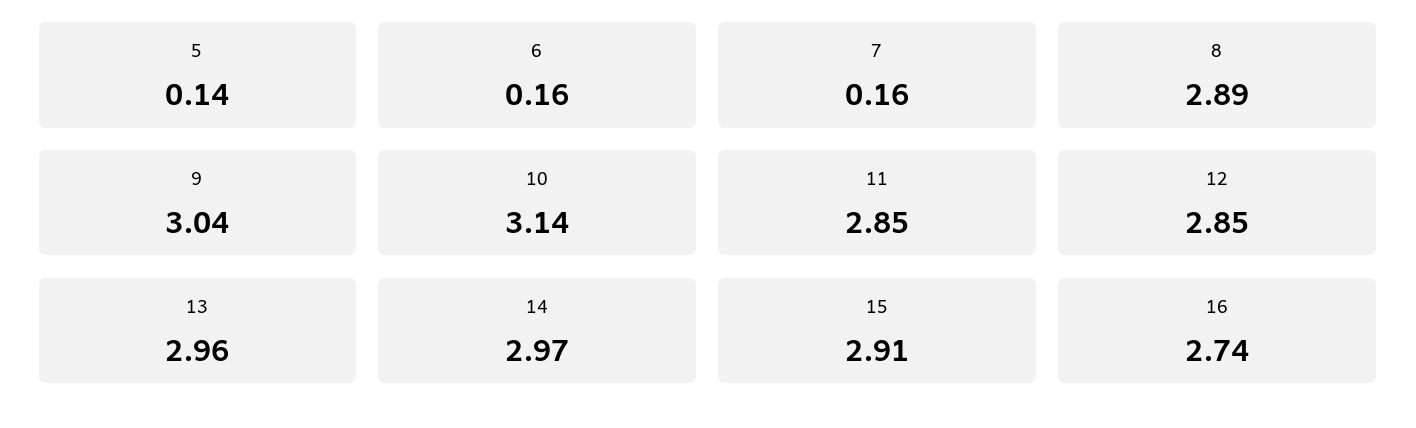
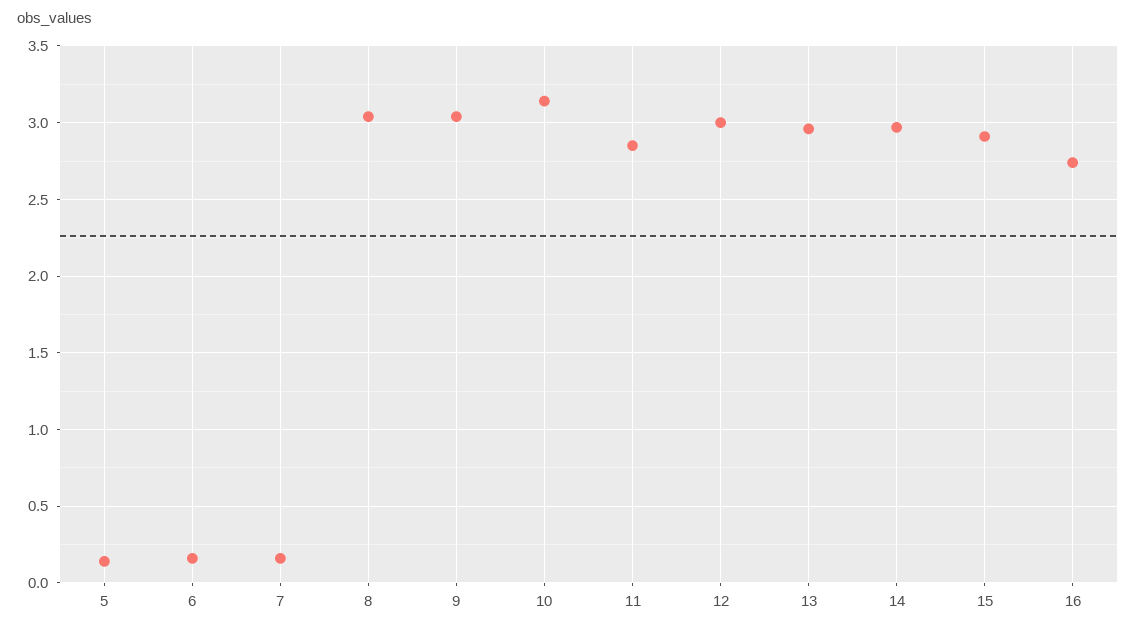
  {
    "5": 0.14,
    "6": 0.16,
    "7": 0.16,
-   "8": 2.89,
+   "8": 3.05,
    "9": 3.04,
    "10": 3.14,
    "11": 2.85,
-   "12": 2.85,
+   "12": 3,
    "13": 2.96,
    "14": 2.97,
    "15": 2.91,
    "16": 2.74
  }

